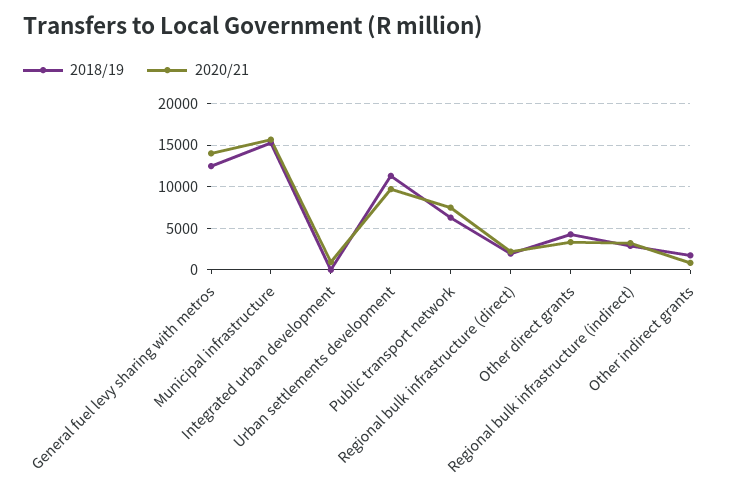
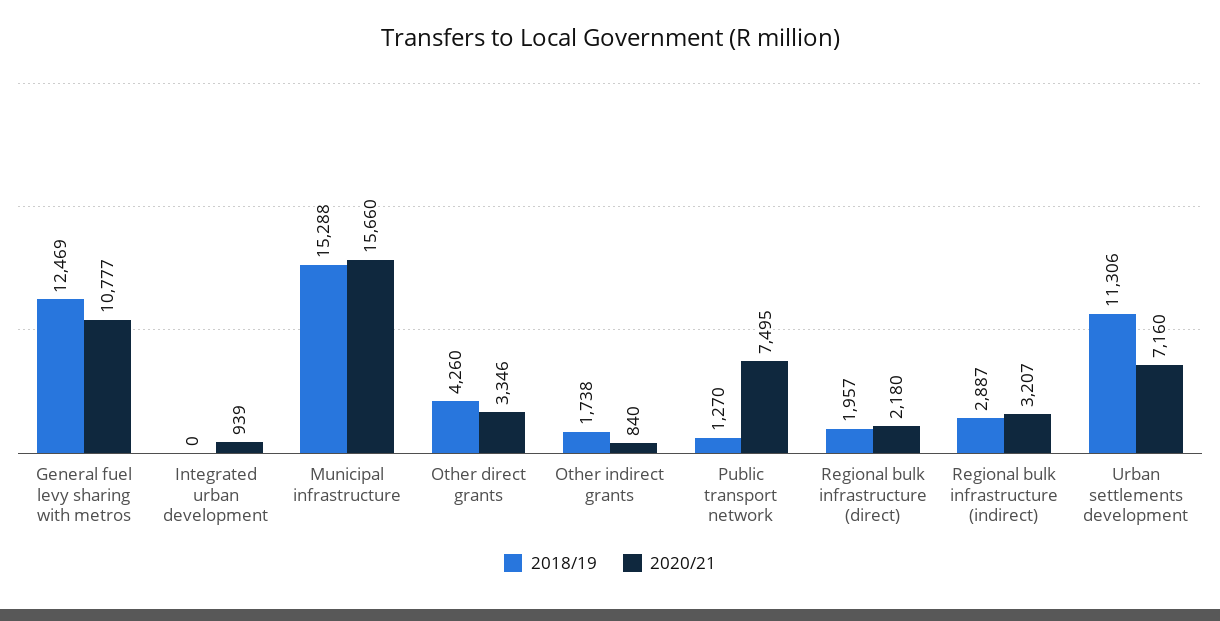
  {
    "2018/19": {
      "General fuel levy sharing with metros": 12469,
      "Municipal infrastructure": 15288,
      "Integrated urban development": 0,
      "Urban settlements development": 11306,
-     "Public transport network": 6000,
+     "Public transport network": 1270,
      "Regional bulk infrastructure (direct)": 1957,
      "Other direct grants": 4260,
      "Regional bulk infrastructure (indirect)": 2887,
      "Other indirect grants": 1738
    },
    "2020/21": {
-     "General fuel levy sharing with metros": 14000,
+     "General fuel levy sharing with metros": 10777,
      "Municipal infrastructure": 15660,
      "Integrated urban development": 939,
-     "Urban settlements development": 10000,
+     "Urban settlements development": 7160,
      "Public transport network": 7495,
      "Regional bulk infrastructure (direct)": 2180,
      "Other direct grants": 3346,
      "Regional bulk infrastructure (indirect)": 3207,
      "Other indirect grants": 840
    }
  }

